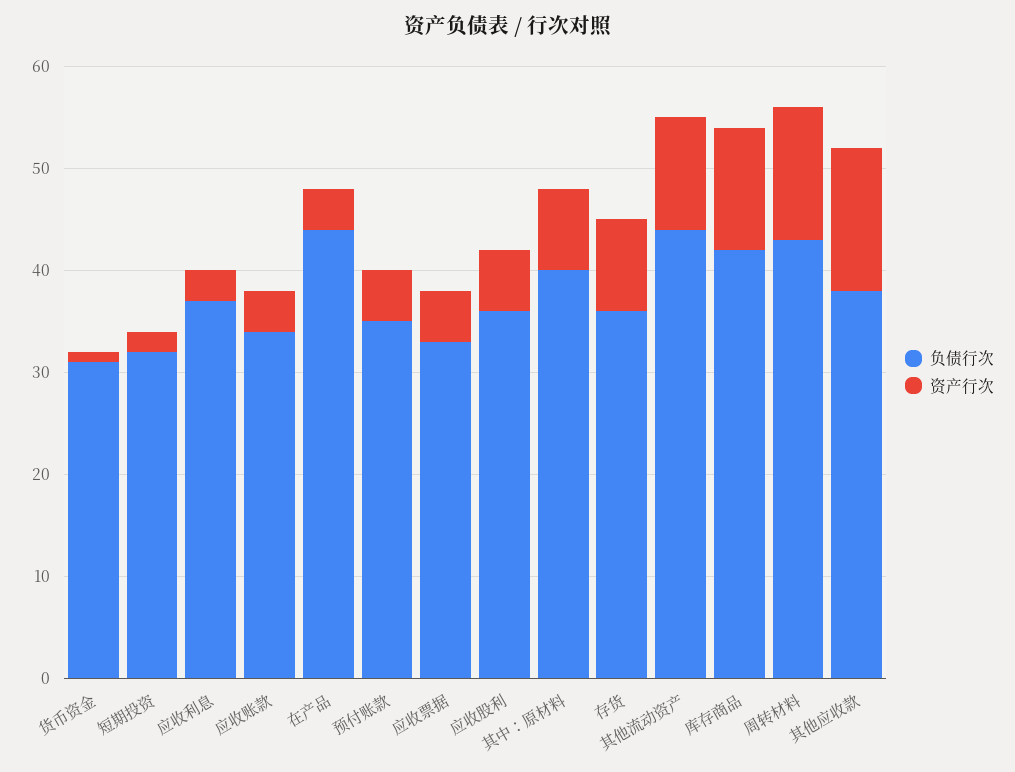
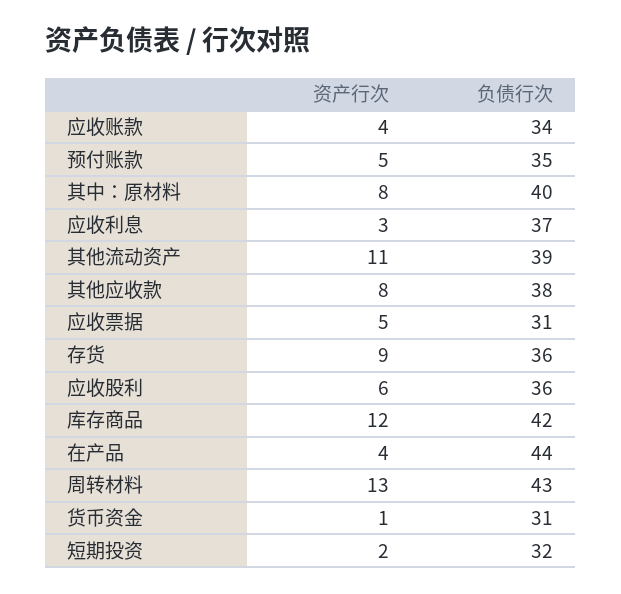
  {
    "负债行次": {
      "货币资金": 31,
      "短期投资": 32,
      "应收利息": 37,
      "应收账款": 34,
      "在产品": 44,
      "预付账款": 35,
-     "应收票据": 33,
+     "应收票据": 31,
      "应收股利": 36,
      "其中：原材料": 40,
      "存货": 36,
-     "其他流动资产": 44,
+     "其他流动资产": 39,
      "库存商品": 42,
      "周转材料": 43,
      "其他应收款": 38
    },
    "资产行次": {
      "货币资金": 1,
      "短期投资": 2,
      "应收利息": 3,
      "应收账款": 4,
      "在产品": 4,
      "预付账款": 5,
      "应收票据": 5,
      "应收股利": 6,
      "其中：原材料": 8,
      "存货": 9,
      "其他流动资产": 11,
      "库存商品": 12,
      "周转材料": 13,
-     "其他应收款": 14
+     "其他应收款": 8
    }
  }

